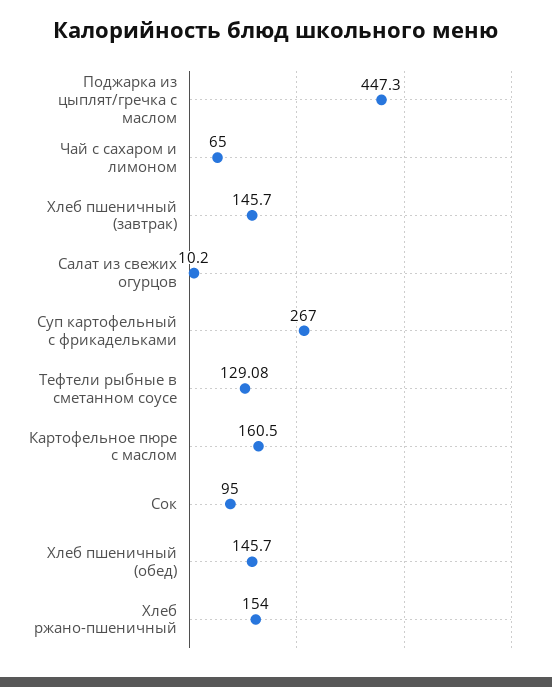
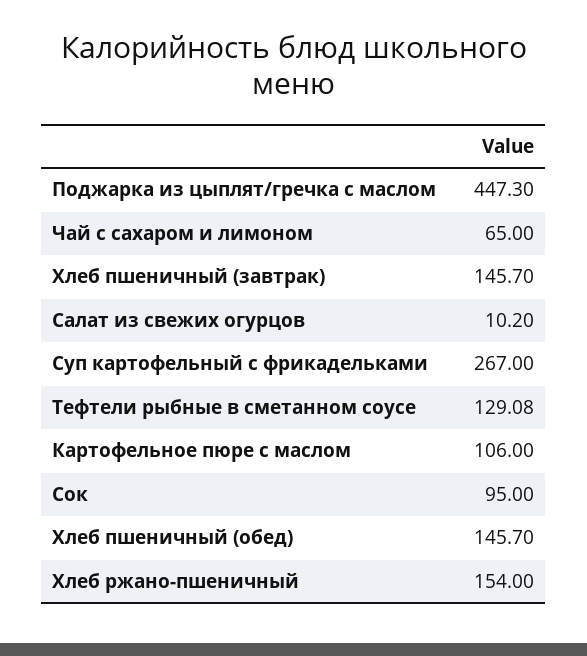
  {
    "Поджарка из цыплят/гречка с маслом": 447.3,
    "Чай с сахаром и лимоном": 65,
    "Хлеб пшеничный (завтрак)": 145.7,
    "Салат из свежих огурцов": 10.2,
    "Суп картофельный с фрикадельками": 267,
    "Тефтели рыбные в сметанном соусе": 129.08,
-   "Картофельное пюре с маслом": 160.5,
+   "Картофельное пюре с маслом": 106,
    "Сок": 95,
    "Хлеб пшеничный (обед)": 145.7,
    "Хлеб ржано-пшеничный": 154
  }

